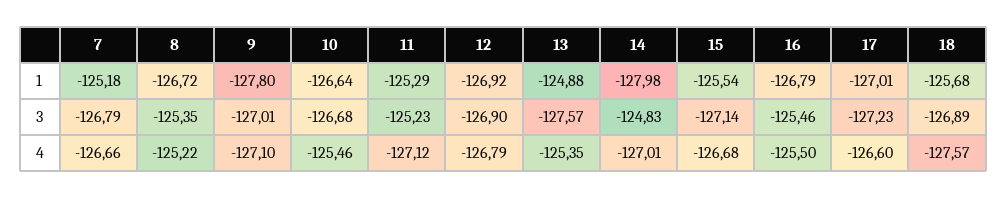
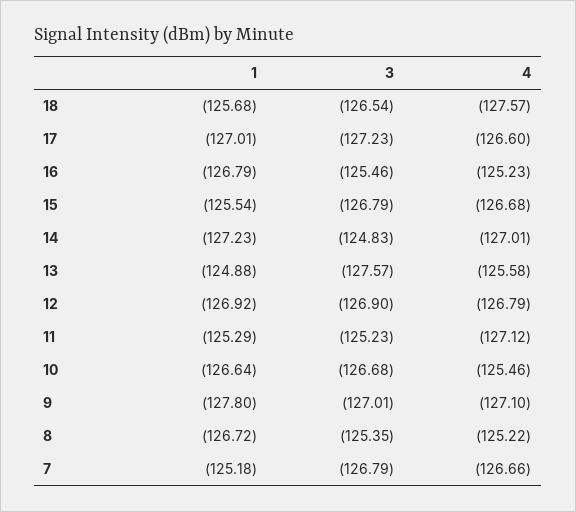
  {
    "7": {
      "1": -125.18,
      "3": -126.79,
      "4": -126.66
    },
    "8": {
      "1": -126.72,
      "3": -125.35,
      "4": -125.22
    },
    "9": {
      "1": -127.8,
      "3": -127.01,
      "4": -127.1
    },
    "10": {
      "1": -126.64,
      "3": -126.68,
      "4": -125.46
    },
    "11": {
      "1": -125.29,
      "3": -125.23,
      "4": -127.12
    },
    "12": {
      "1": -126.92,
      "3": -126.9,
      "4": -126.79
    },
    "13": {
      "1": -124.88,
      "3": -127.57,
-     "4": -125.35
+     "4": -125.58
    },
    "14": {
-     "1": -127.98,
+     "1": -127.23,
      "3": -124.83,
      "4": -127.01
    },
    "15": {
      "1": -125.54,
-     "3": -127.14,
+     "3": -126.79,
      "4": -126.68
    },
    "16": {
      "1": -126.79,
      "3": -125.46,
-     "4": -125.5
+     "4": -125.23
    },
    "17": {
      "1": -127.01,
      "3": -127.23,
      "4": -126.6
    },
    "18": {
      "1": -125.68,
-     "3": -126.89,
+     "3": -126.54,
      "4": -127.57
    }
  }

